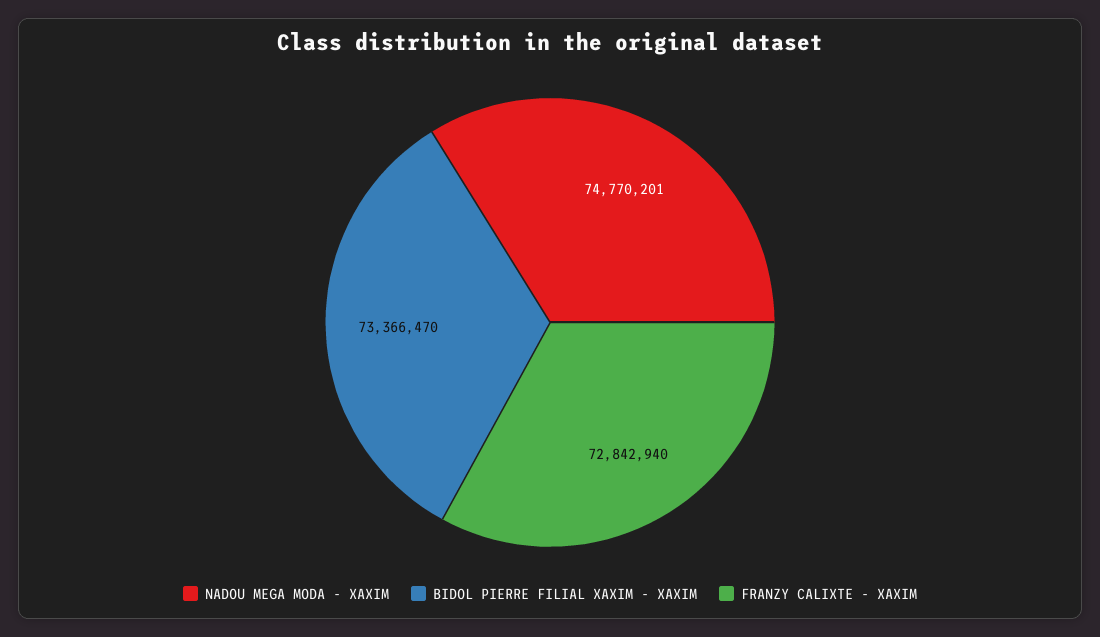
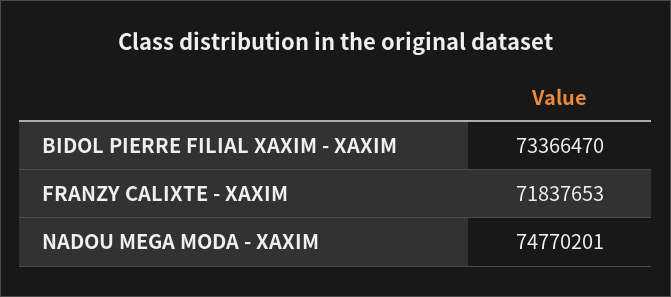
  {
    "NADOU MEGA MODA - XAXIM": 74770201,
    "BIDOL PIERRE FILIAL XAXIM - XAXIM": 73366470,
-   "FRANZY CALIXTE - XAXIM": 72842940
+   "FRANZY CALIXTE - XAXIM": 71837653
  }

